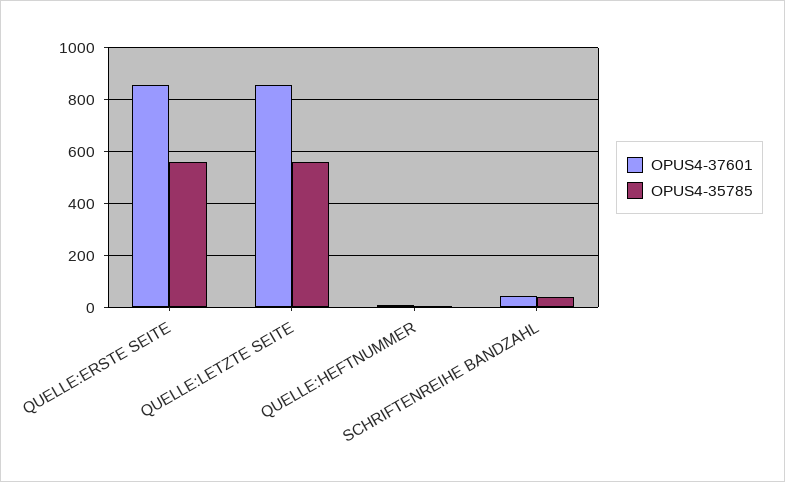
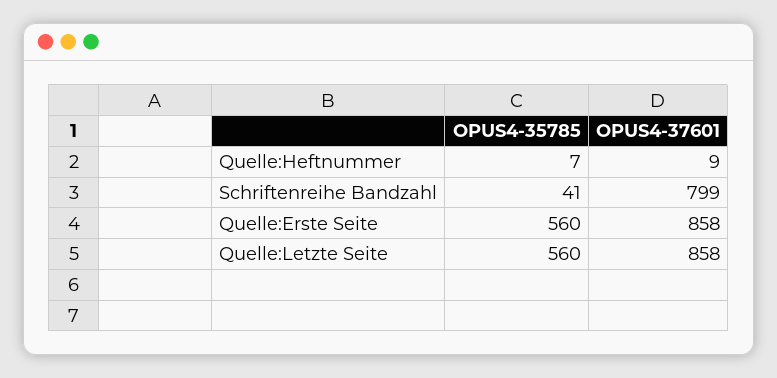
  {
    "OPUS4-37601": {
      "QUELLE:ERSTE SEITE": 858,
      "QUELLE:LETZTE SEITE": 858,
      "QUELLE:HEFTNUMMER": 9,
-     "SCHRIFTENREIHE BANDZAHL": 50
+     "SCHRIFTENREIHE BANDZAHL": 799
    },
    "OPUS4-35785": {
      "QUELLE:ERSTE SEITE": 560,
      "QUELLE:LETZTE SEITE": 560,
      "QUELLE:HEFTNUMMER": 7,
      "SCHRIFTENREIHE BANDZAHL": 41
    }
  }

